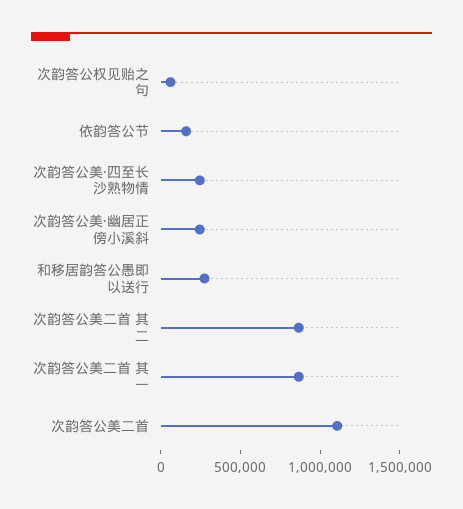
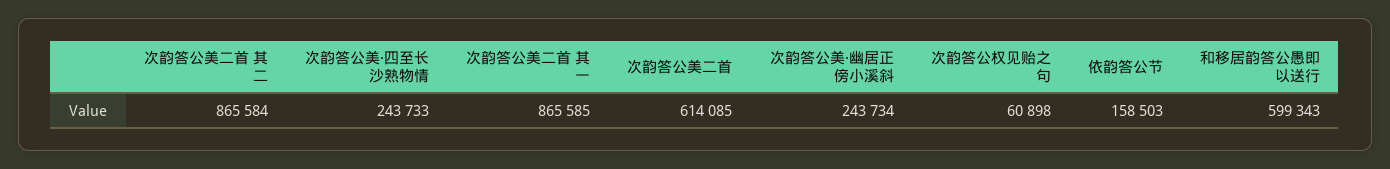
  {
    "次韵答公权见贻之句": 60898,
    "依韵答公节": 158503,
    "次韵答公美·四至长沙熟物情": 243733,
    "次韵答公美·幽居正傍小溪斜": 243734,
-   "和移居韵答公愚即以送行": 300000,
+   "和移居韵答公愚即以送行": 599343,
    "次韵答公美二首 其二": 865584,
    "次韵答公美二首 其一": 865585,
-   "次韵答公美二首": 1100000
+   "次韵答公美二首": 614085
  }

